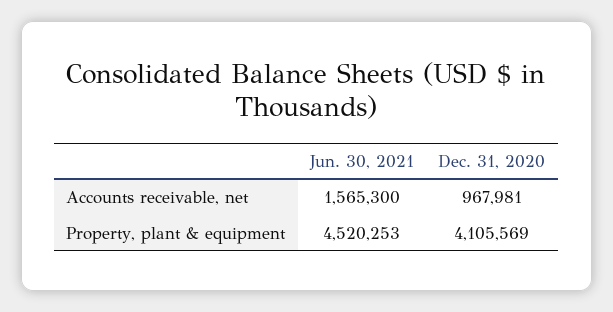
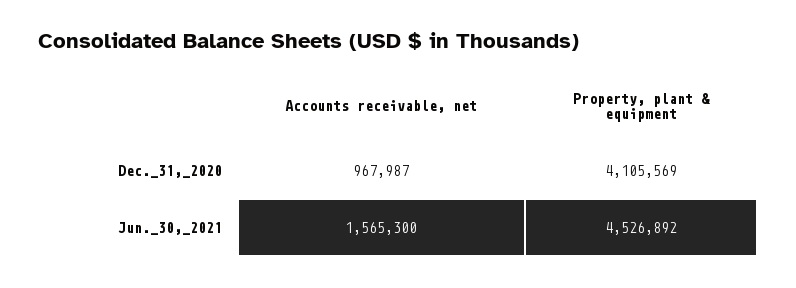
  {
    "Jun. 30, 2021": {
      "Accounts receivable, net": 1565300,
-     "Property, plant & equipment": 4520253
+     "Property, plant & equipment": 4526892
    },
    "Dec. 31, 2020": {
-     "Accounts receivable, net": 967981,
+     "Accounts receivable, net": 967987,
      "Property, plant & equipment": 4105569
    }
  }

